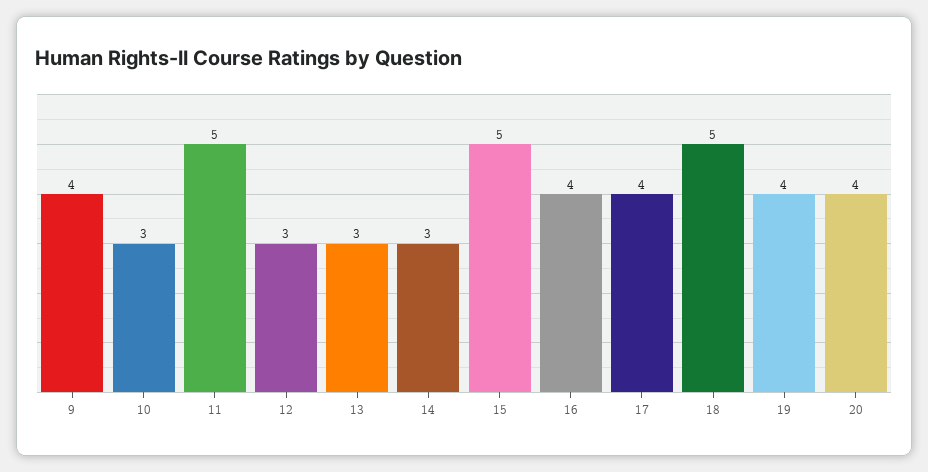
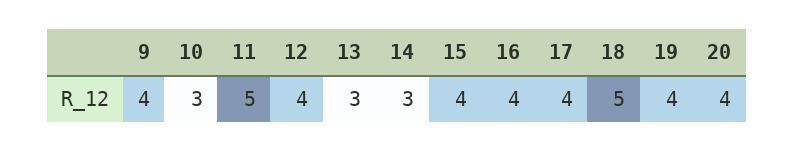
  {
    "9": 4,
    "10": 3,
    "11": 5,
-   "12": 3,
+   "12": 4,
    "13": 3,
    "14": 3,
-   "15": 5,
+   "15": 4,
    "16": 4,
    "17": 4,
    "18": 5,
    "19": 4,
    "20": 4
  }

